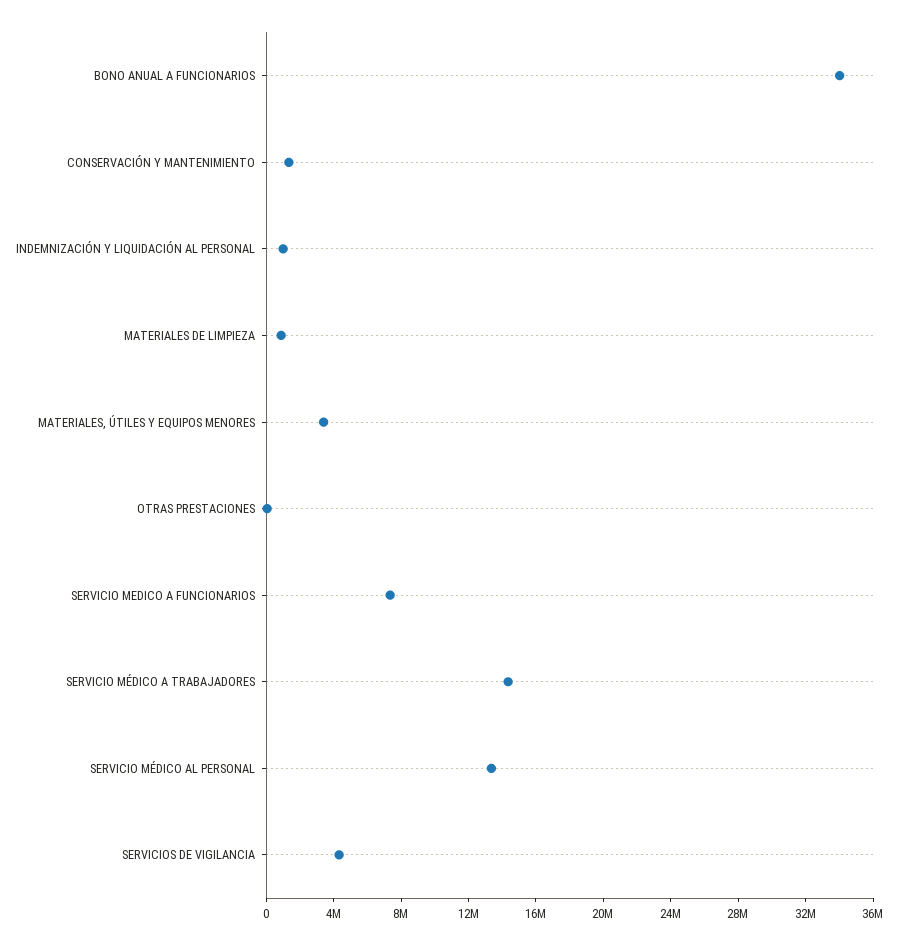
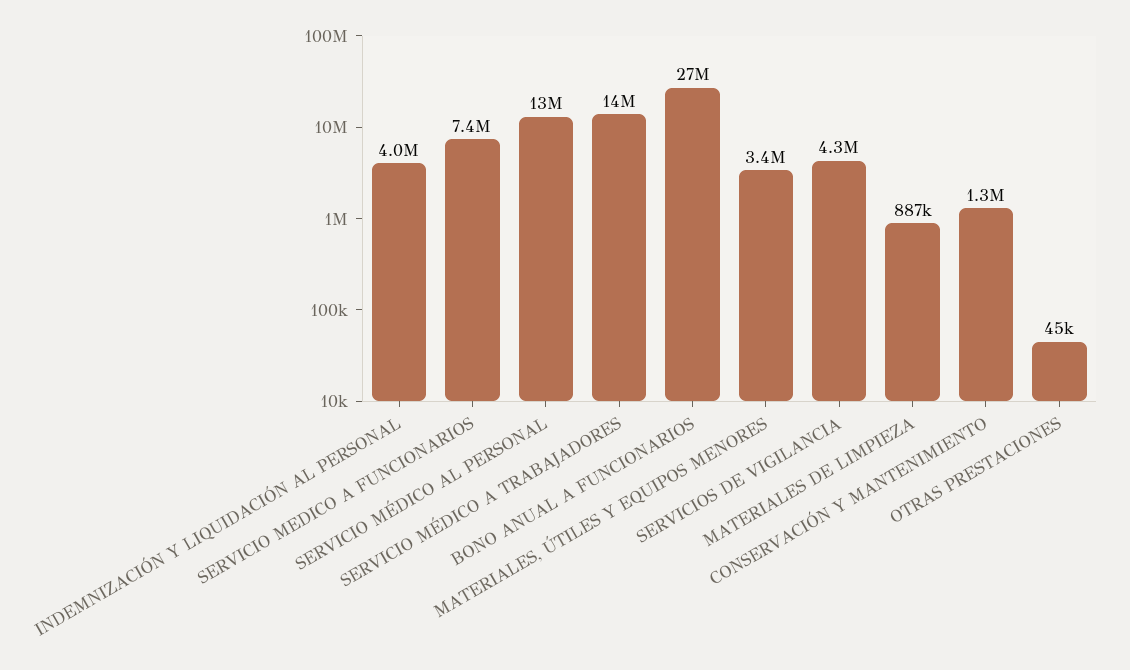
  {
-   "BONO ANUAL A FUNCIONARIOS": 34000000,
+   "BONO ANUAL A FUNCIONARIOS": 27000000,
    "CONSERVACIÓN Y MANTENIMIENTO": 1300000,
-   "INDEMNIZACIÓN Y LIQUIDACIÓN AL PERSONAL": 1000000,
+   "INDEMNIZACIÓN Y LIQUIDACIÓN AL PERSONAL": 4000000,
    "MATERIALES DE LIMPIEZA": 887000,
    "MATERIALES, ÚTILES Y EQUIPOS MENORES": 3400000,
    "OTRAS PRESTACIONES": 45000,
    "SERVICIO MEDICO A FUNCIONARIOS": 7400000,
    "SERVICIO MÉDICO A TRABAJADORES": 14000000,
    "SERVICIO MÉDICO AL PERSONAL": 13000000,
    "SERVICIOS DE VIGILANCIA": 4300000
  }

